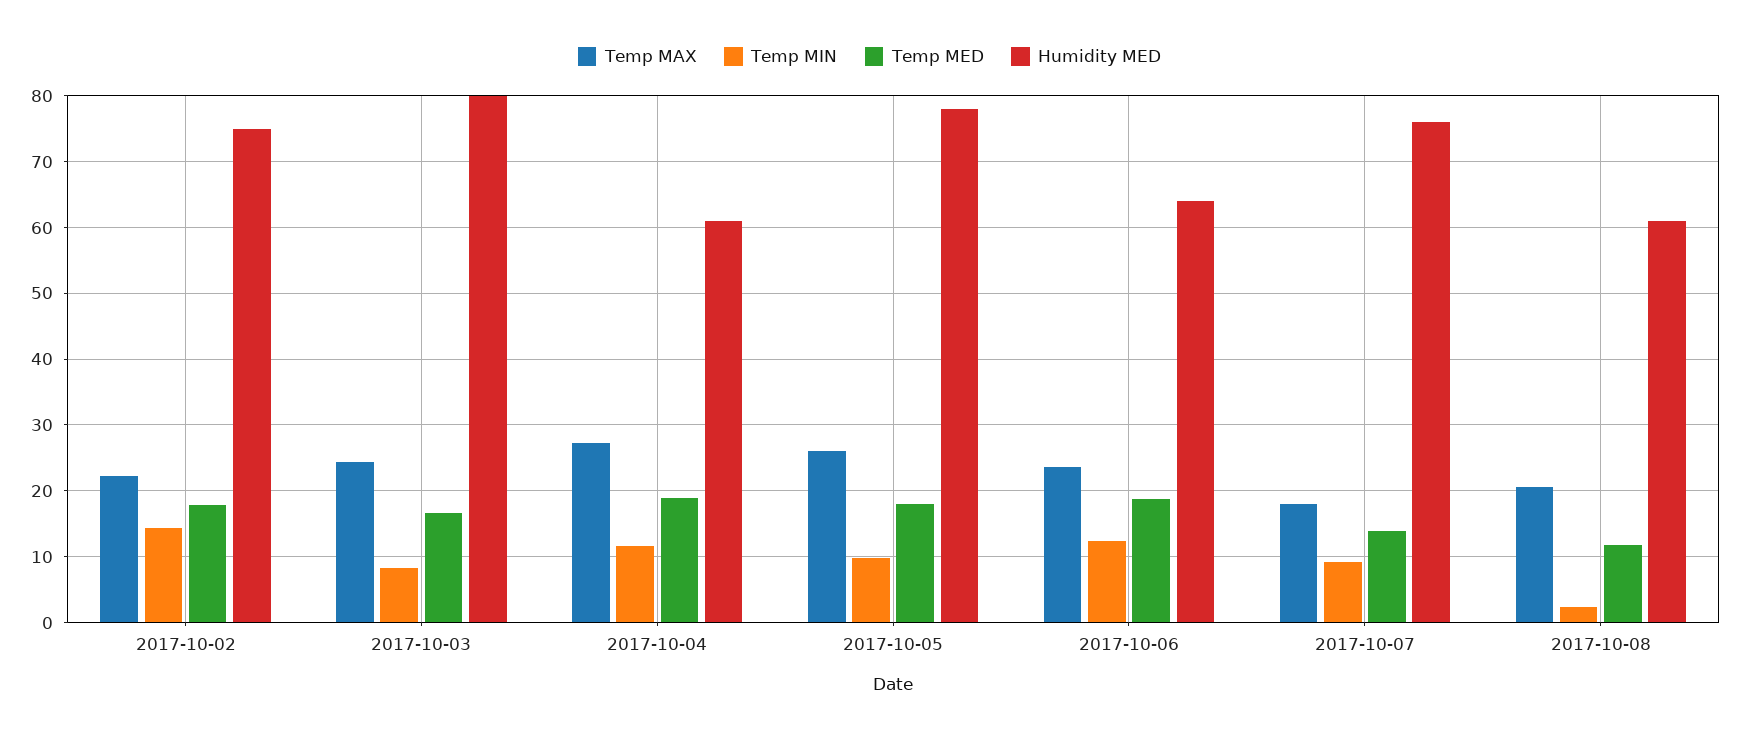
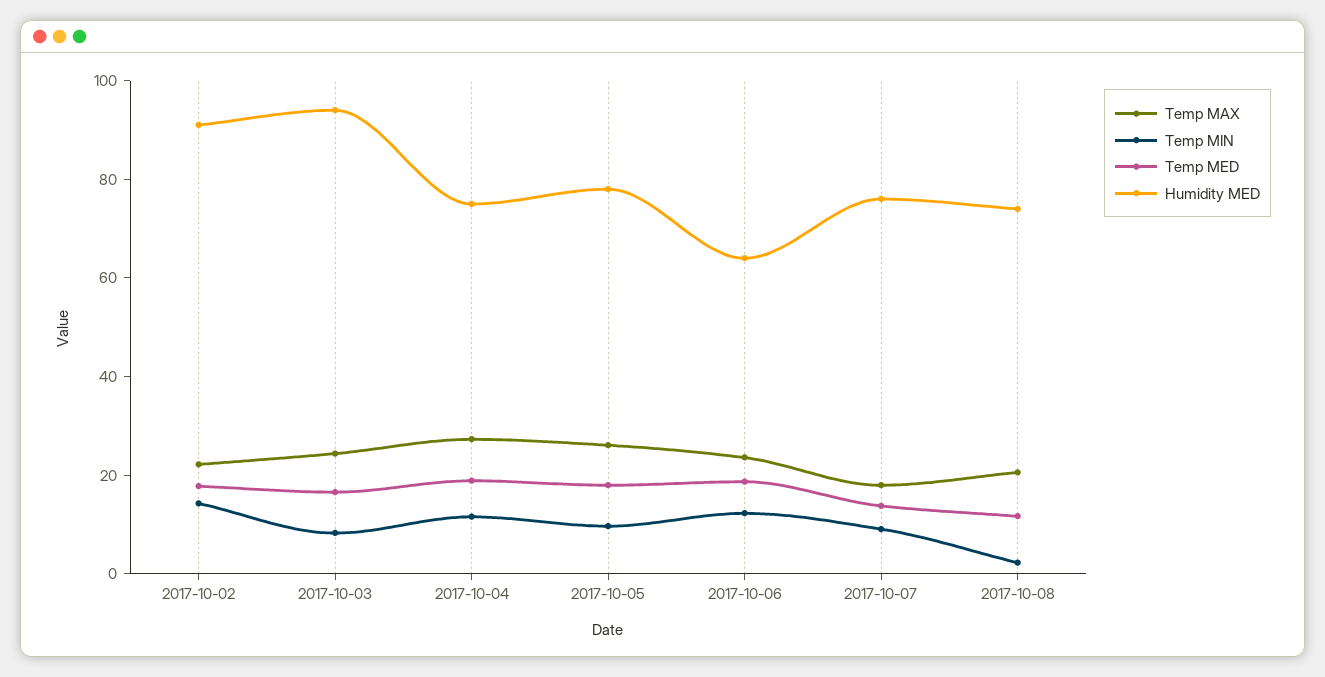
  {
    "Temp MAX": {
      "2017-10-02": 22,
      "2017-10-03": 24,
      "2017-10-04": 27,
      "2017-10-05": 26,
      "2017-10-06": 24,
      "2017-10-07": 18,
      "2017-10-08": 21
    },
    "Temp MIN": {
      "2017-10-02": 14,
      "2017-10-03": 8,
      "2017-10-04": 12,
      "2017-10-05": 10,
      "2017-10-06": 12,
      "2017-10-07": 9,
      "2017-10-08": 2
    },
    "Temp MED": {
      "2017-10-02": 18,
      "2017-10-03": 17,
      "2017-10-04": 19,
      "2017-10-05": 18,
      "2017-10-06": 19,
      "2017-10-07": 14,
      "2017-10-08": 12
    },
    "Humidity MED": {
-     "2017-10-02": 75,
+     "2017-10-02": 90,
-     "2017-10-03": 80,
+     "2017-10-03": 95,
-     "2017-10-04": 61,
+     "2017-10-04": 75,
      "2017-10-05": 78,
      "2017-10-06": 64,
      "2017-10-07": 76,
-     "2017-10-08": 61
+     "2017-10-08": 75
    }
  }

